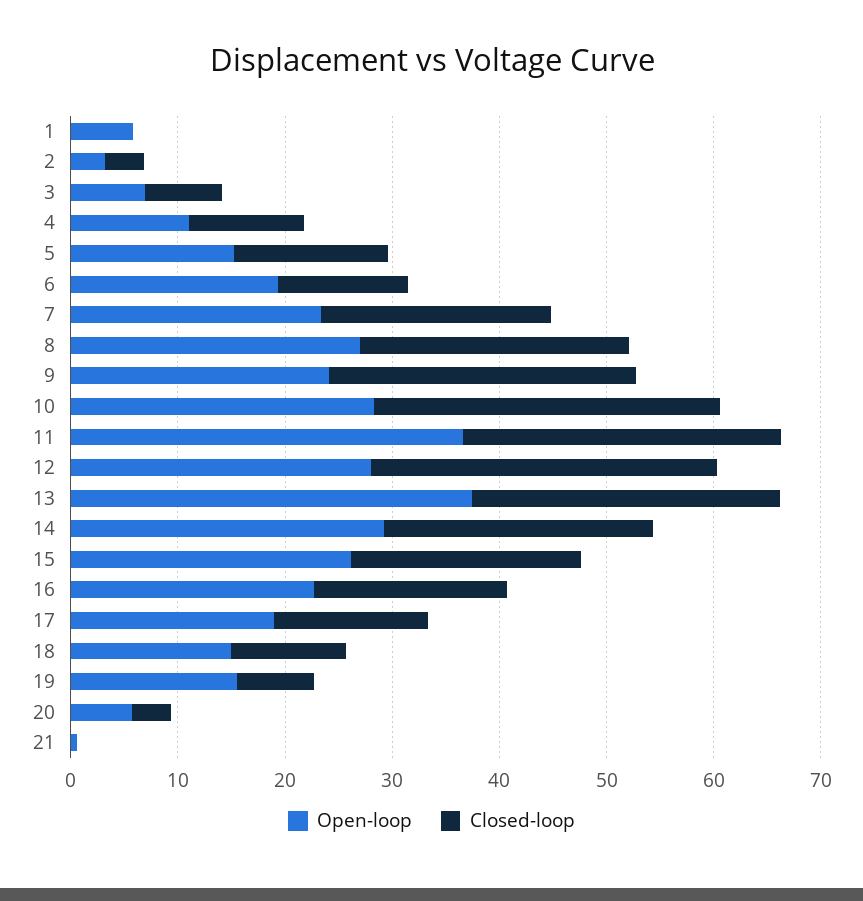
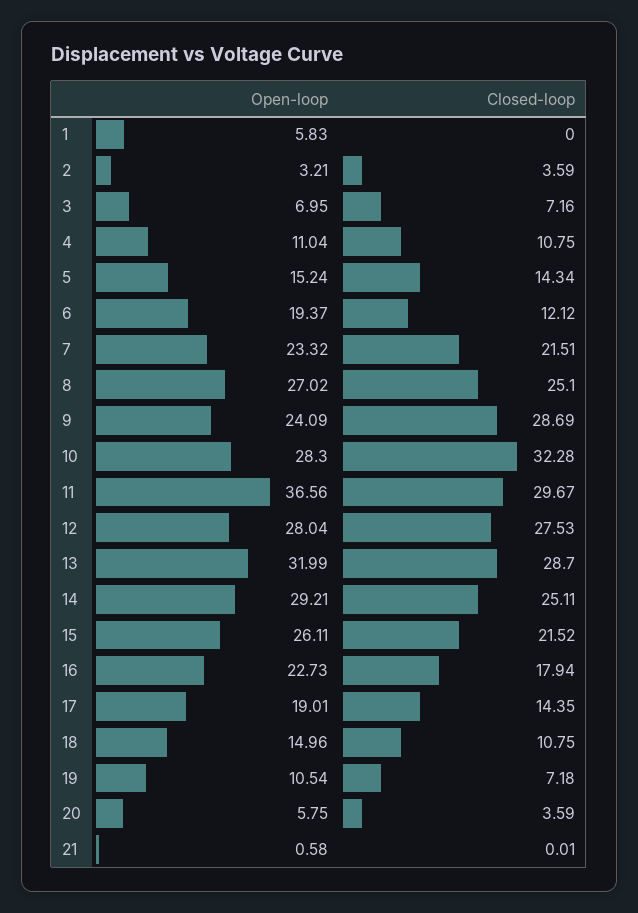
  {
    "Open-loop": {
      "1": 5.83,
      "2": 3.21,
      "3": 6.95,
      "4": 11.04,
      "5": 15.24,
      "6": 19.37,
      "7": 23.32,
      "8": 27.02,
      "9": 24.09,
      "10": 28.3,
      "11": 36.56,
      "12": 28.04,
-     "13": 38,
+     "13": 31.99,
      "14": 29.21,
      "15": 26.11,
      "16": 22.73,
      "17": 19.01,
      "18": 14.96,
-     "19": 16,
+     "19": 10.54,
      "20": 5.75,
      "21": 0.58
    },
    "Closed-loop": {
      "1": 0,
      "2": 3.59,
      "3": 7.16,
      "4": 10.75,
      "5": 14.34,
      "6": 12.12,
      "7": 21.51,
      "8": 25.1,
      "9": 28.69,
      "10": 32.28,
      "11": 29.67,
-     "12": 32,
+     "12": 27.53,
      "13": 28.7,
      "14": 25.11,
      "15": 21.52,
      "16": 17.94,
      "17": 14.35,
      "18": 10.75,
      "19": 7.18,
      "20": 3.59,
      "21": 0.01
    }
  }

